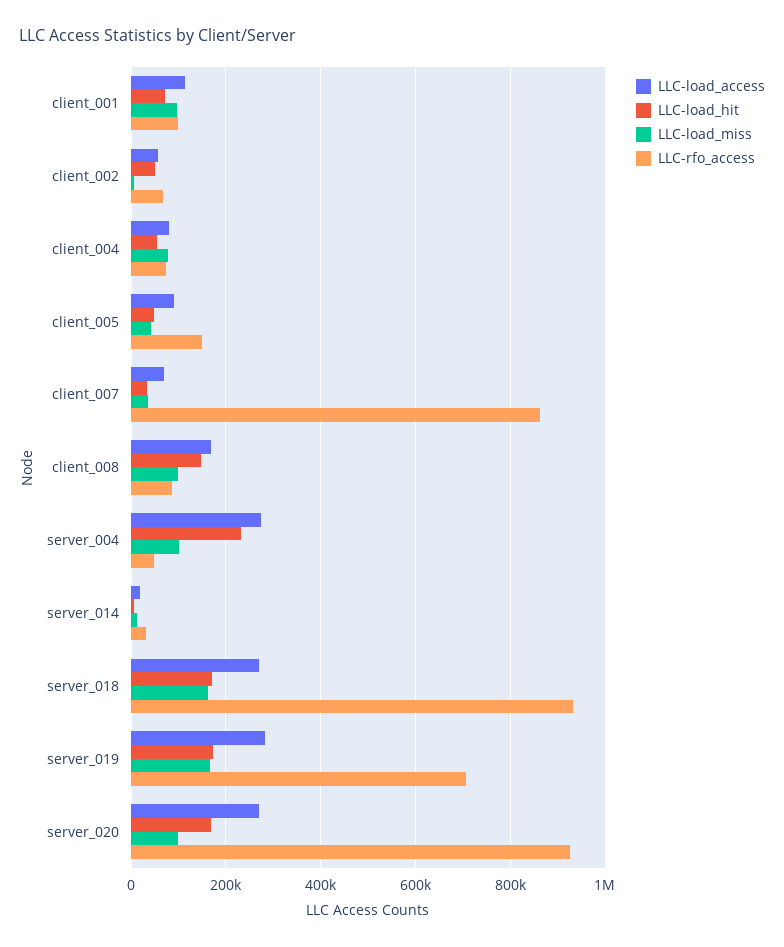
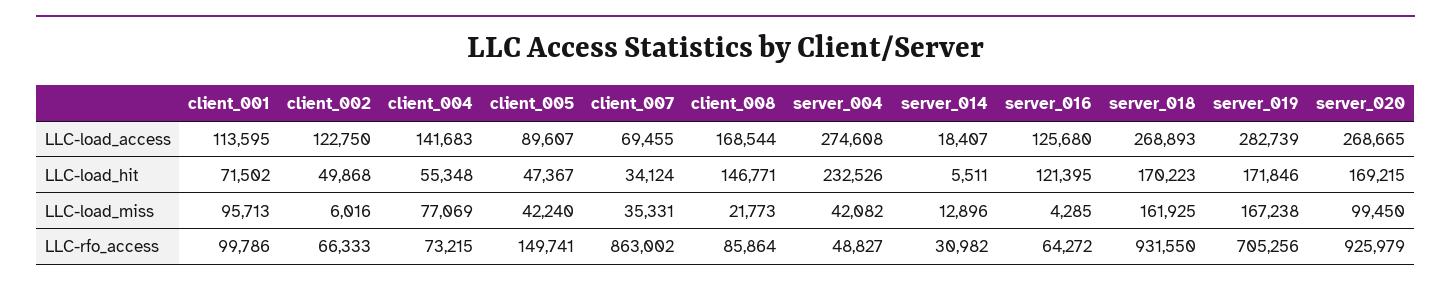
  {
    "LLC-load_access": {
      "client_001": 113595,
-     "client_002": 60000,
+     "client_002": 122750,
-     "client_004": 80000,
+     "client_004": 141683,
      "client_005": 89607,
      "client_007": 69455,
      "client_008": 168544,
      "server_004": 274608,
      "server_014": 18407,
      "server_018": 268893,
      "server_019": 282739,
-     "server_020": 268665
+     "server_020": 268665,
+     "server_016": 125680
    },
    "LLC-load_hit": {
      "client_001": 71502,
      "client_002": 49868,
      "client_004": 55348,
      "client_005": 47367,
      "client_007": 34124,
      "client_008": 146771,
      "server_004": 232526,
      "server_014": 5511,
      "server_018": 170223,
      "server_019": 171846,
-     "server_020": 169215
+     "server_020": 169215,
+     "server_016": 121395
    },
    "LLC-load_miss": {
      "client_001": 95713,
      "client_002": 6016,
      "client_004": 77069,
      "client_005": 42240,
      "client_007": 35331,
-     "client_008": 100000,
+     "client_008": 21773,
-     "server_004": 100000,
+     "server_004": 42082,
      "server_014": 12896,
      "server_018": 161925,
      "server_019": 167238,
-     "server_020": 99450
+     "server_020": 99450,
+     "server_016": 4285
    },
    "LLC-rfo_access": {
      "client_001": 99786,
      "client_002": 66333,
      "client_004": 73215,
      "client_005": 149741,
      "client_007": 863002,
      "client_008": 85864,
      "server_004": 48827,
      "server_014": 30982,
      "server_018": 931550,
      "server_019": 705256,
-     "server_020": 925979
+     "server_020": 925979,
+     "server_016": 64272
    }
  }

